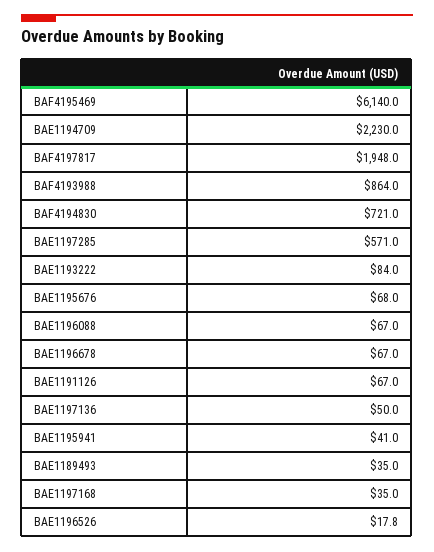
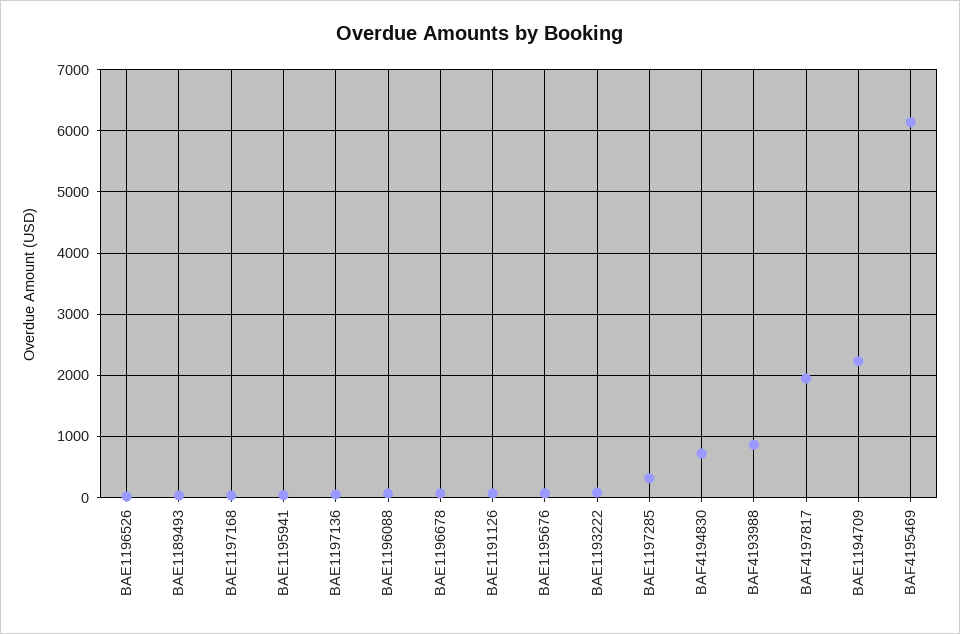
  {
    "BAF4195469": 6140,
    "BAE1194709": 2230,
    "BAF4197817": 1948,
    "BAF4193988": 864,
    "BAF4194830": 721,
-   "BAE1197285": 571,
+   "BAE1197285": 300,
    "BAE1193222": 84,
    "BAE1195676": 68,
    "BAE1196088": 67,
    "BAE1196678": 67,
    "BAE1191126": 67,
    "BAE1197136": 50,
    "BAE1195941": 41,
    "BAE1189493": 35,
    "BAE1197168": 35,
    "BAE1196526": 17.8
  }

